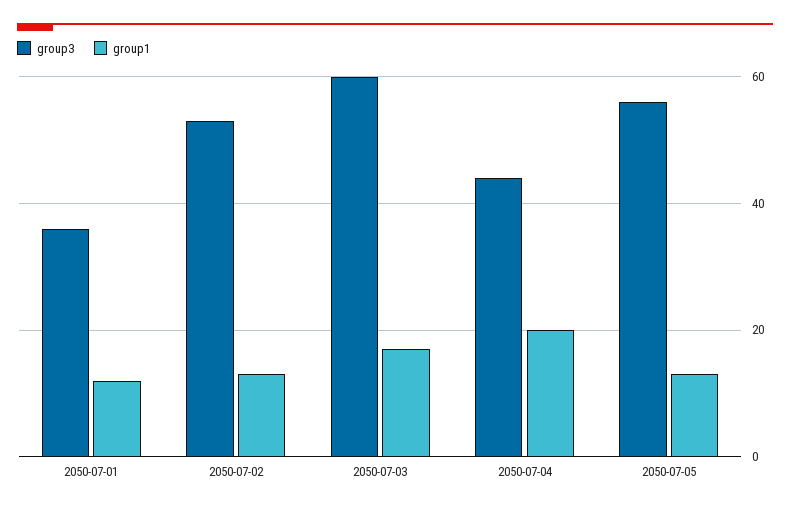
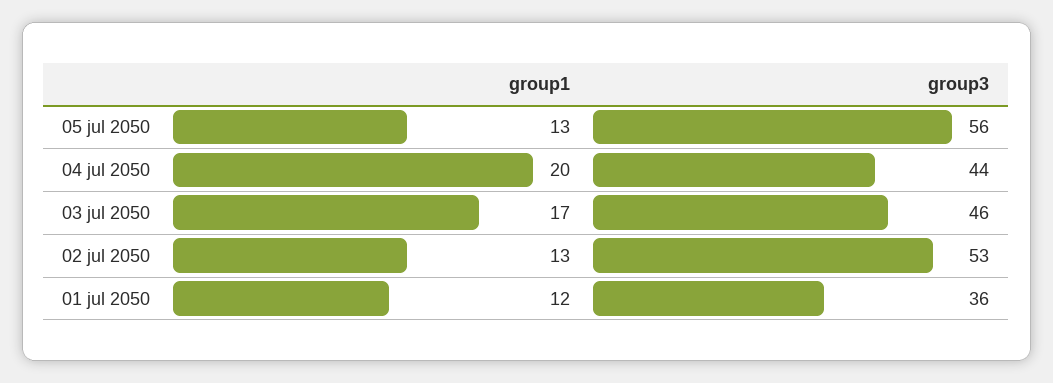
  {
    "group3": {
      "2050-07-01": 36,
      "2050-07-02": 53,
-     "2050-07-03": 60,
+     "2050-07-03": 46,
      "2050-07-04": 44,
      "2050-07-05": 56
    },
    "group1": {
      "2050-07-01": 12,
      "2050-07-02": 13,
      "2050-07-03": 17,
      "2050-07-04": 20,
      "2050-07-05": 13
    }
  }

